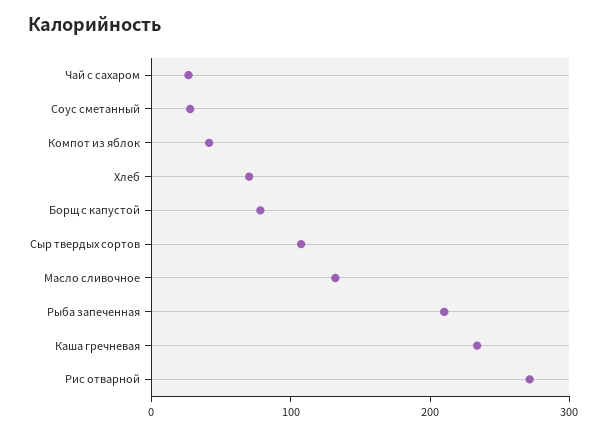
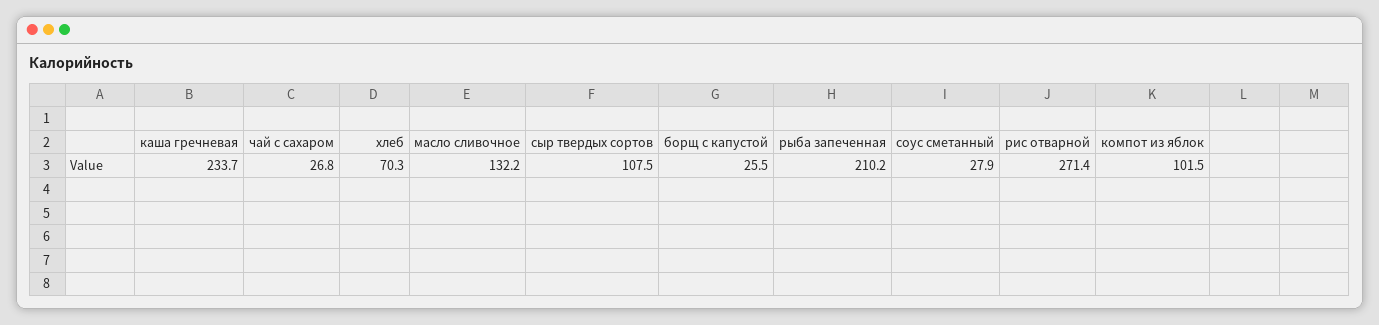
  {
    "Чай с сахаром": 26.8,
    "Соус сметанный": 27.9,
-   "Компот из яблок": 40,
+   "Компот из яблок": 101.5,
    "Хлеб": 70.3,
-   "Борщ с капустой": 80,
+   "Борщ с капустой": 25.5,
    "Сыр твердых сортов": 107.5,
    "Масло сливочное": 132.2,
    "Рыба запеченная": 210.2,
    "Каша гречневая": 233.7,
    "Рис отварной": 271.4
  }

